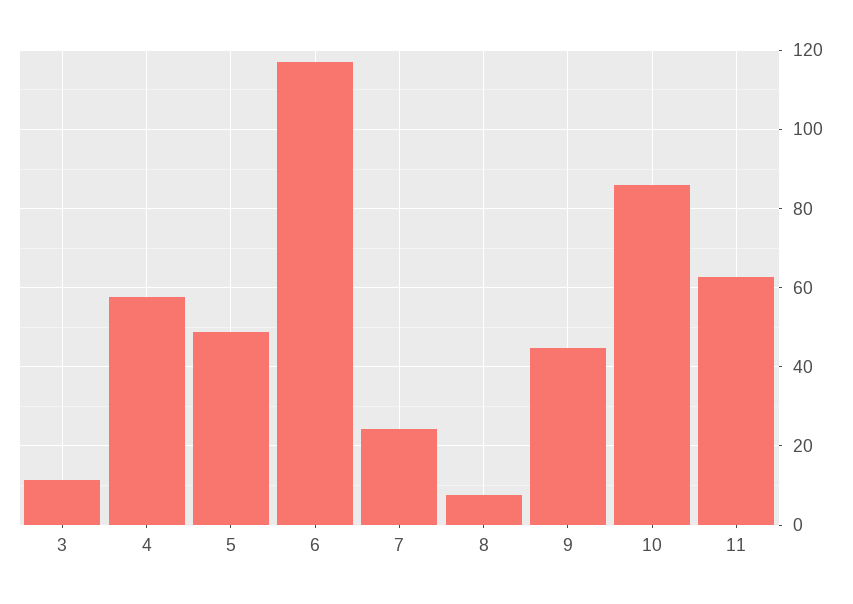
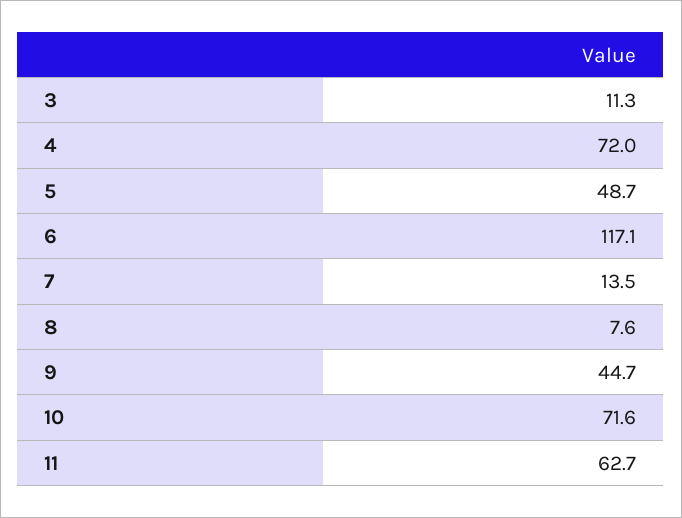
  {
    "3": 11.3,
-   "4": 58,
+   "4": 72,
    "5": 48.7,
    "6": 117.1,
-   "7": 24,
+   "7": 13.5,
    "8": 7.6,
    "9": 44.7,
-   "10": 86,
+   "10": 71.6,
    "11": 62.7
  }

